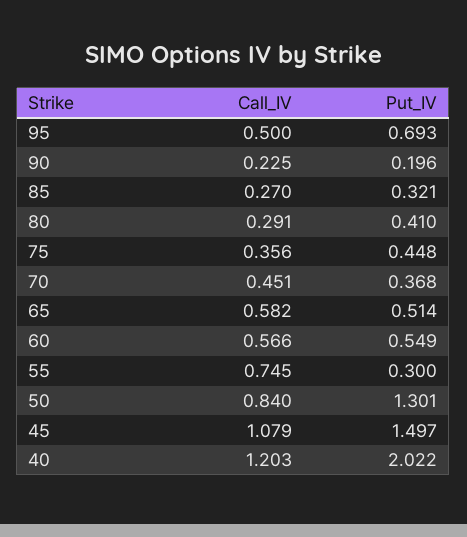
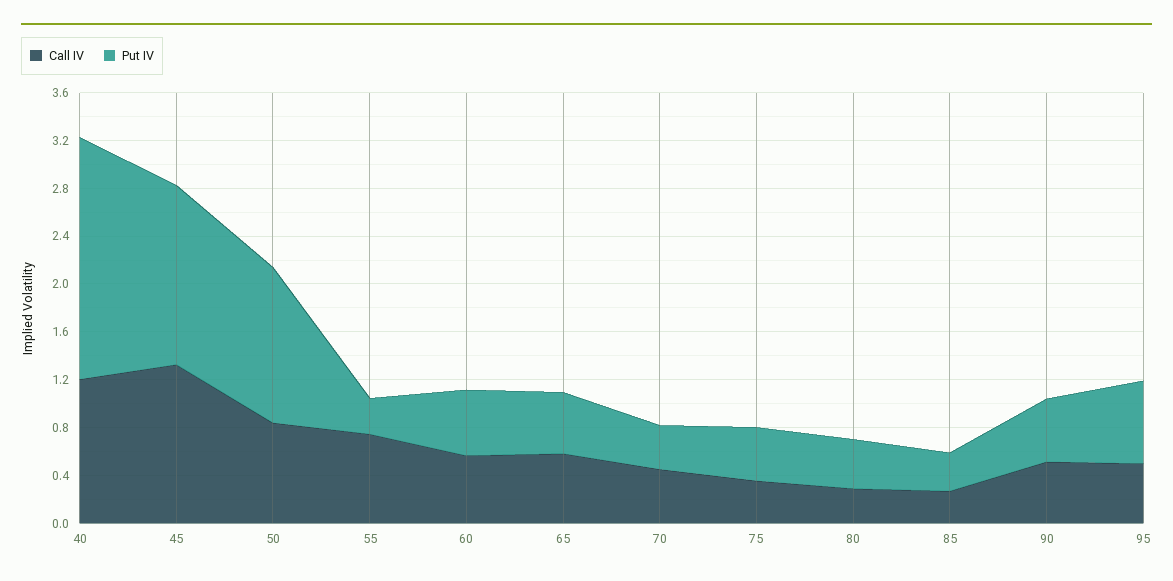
  {
    "Call_IV": {
      "95": 0.5,
-     "90": 0.225,
+     "90": 0.5,
      "85": 0.27,
      "80": 0.291,
      "75": 0.356,
      "70": 0.451,
      "65": 0.582,
      "60": 0.566,
      "55": 0.745,
      "50": 0.84,
-     "45": 1.079,
+     "45": 1.3,
      "40": 1.203
    },
    "Put_IV": {
      "95": 0.693,
-     "90": 0.196,
+     "90": 0.5,
      "85": 0.321,
      "80": 0.41,
      "75": 0.448,
      "70": 0.368,
      "65": 0.514,
      "60": 0.549,
      "55": 0.3,
      "50": 1.301,
      "45": 1.497,
      "40": 2.022
    }
  }

